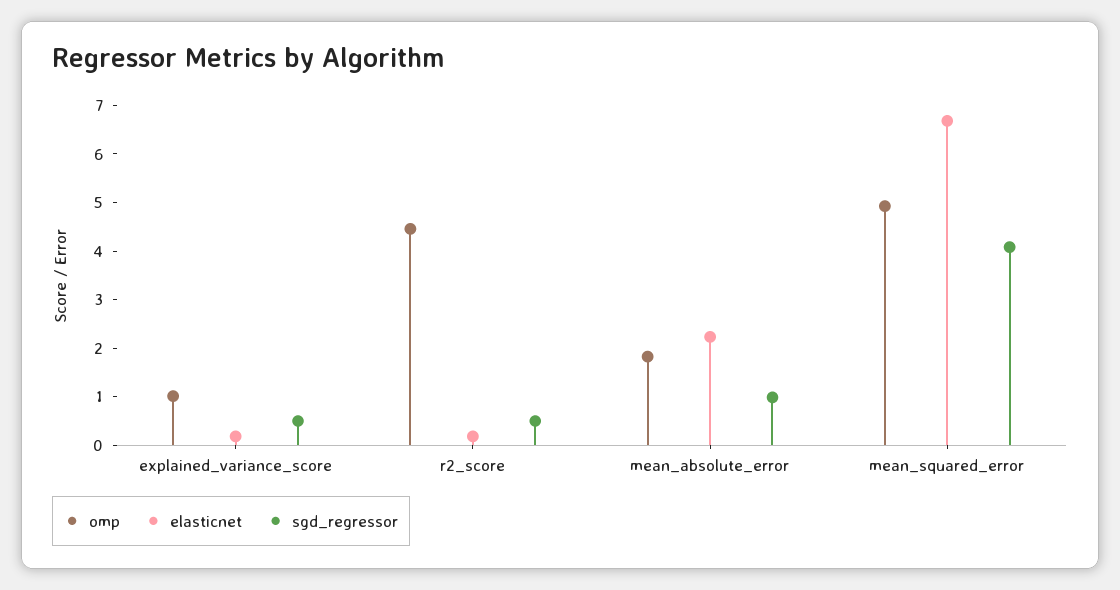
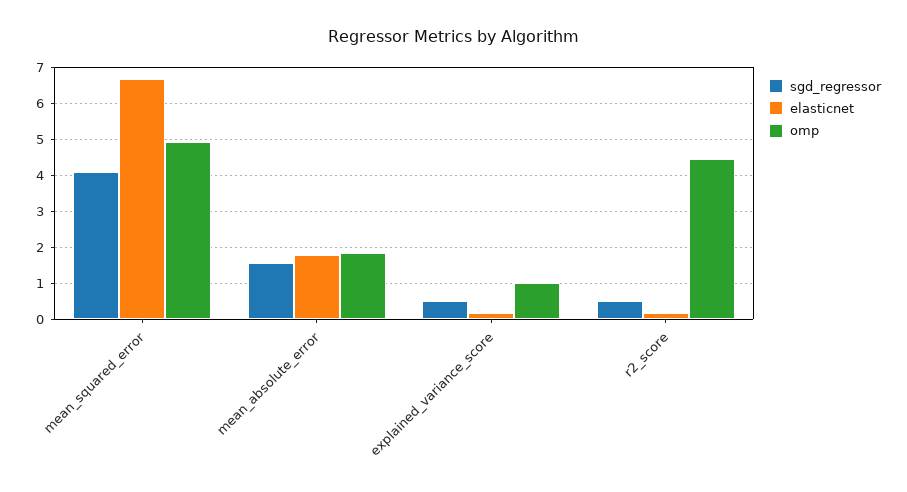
  {
    "omp": {
      "explained_variance_score": 1,
      "r2_score": 4.4,
      "mean_absolute_error": 1.8,
      "mean_squared_error": 5
    },
    "elasticnet": {
      "explained_variance_score": 0.2,
      "r2_score": 0.2,
-     "mean_absolute_error": 2.2,
+     "mean_absolute_error": 1.8,
      "mean_squared_error": 6.6
    },
    "sgd_regressor": {
      "explained_variance_score": 0.6,
      "r2_score": 0.6,
-     "mean_absolute_error": 1,
+     "mean_absolute_error": 1.6,
      "mean_squared_error": 4
    }
  }

